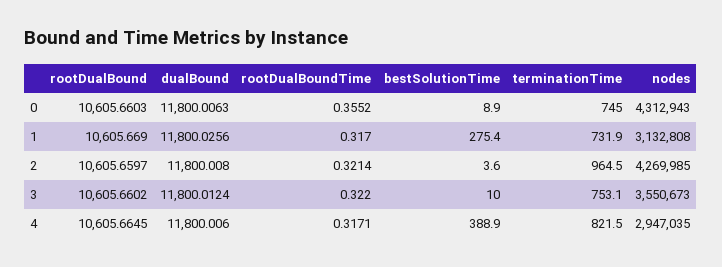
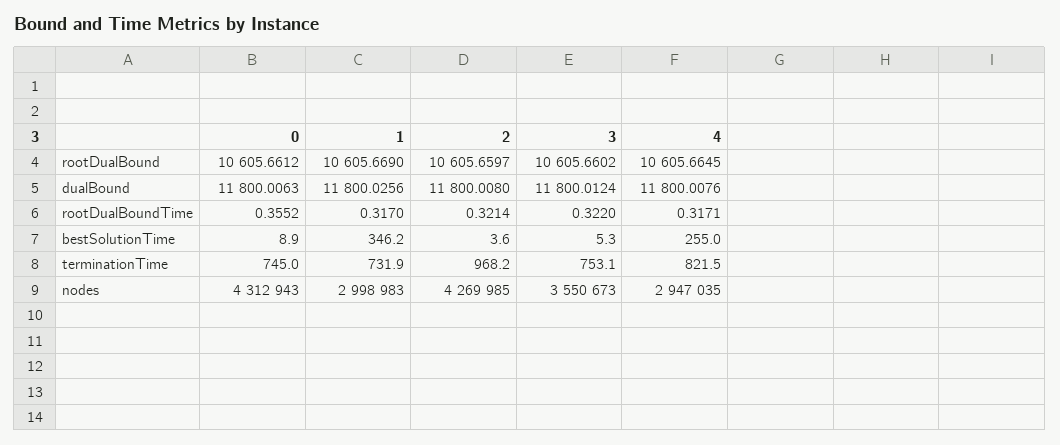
  {
    "rootDualBound": {
-     "0": 10605.6603,
+     "0": 10605.6612,
      "1": 10605.669,
      "2": 10605.6597,
      "3": 10605.6602,
      "4": 10605.6645
    },
    "dualBound": {
      "0": 11800.0063,
      "1": 11800.0256,
      "2": 11800.008,
      "3": 11800.0124,
-     "4": 11800.006
+     "4": 11800.0076
    },
    "rootDualBoundTime": {
      "0": 0.3552,
      "1": 0.317,
      "2": 0.3214,
      "3": 0.322,
      "4": 0.3171
    },
    "bestSolutionTime": {
      "0": 8.9,
-     "1": 275.4,
+     "1": 346.2,
      "2": 3.6,
-     "3": 10,
+     "3": 5.3,
-     "4": 388.9
+     "4": 255
    },
    "terminationTime": {
      "0": 745,
      "1": 731.9,
-     "2": 964.5,
+     "2": 968.2,
      "3": 753.1,
      "4": 821.5
    },
    "nodes": {
      "0": 4312943,
-     "1": 3132808,
+     "1": 2998983,
      "2": 4269985,
      "3": 3550673,
      "4": 2947035
    }
  }

